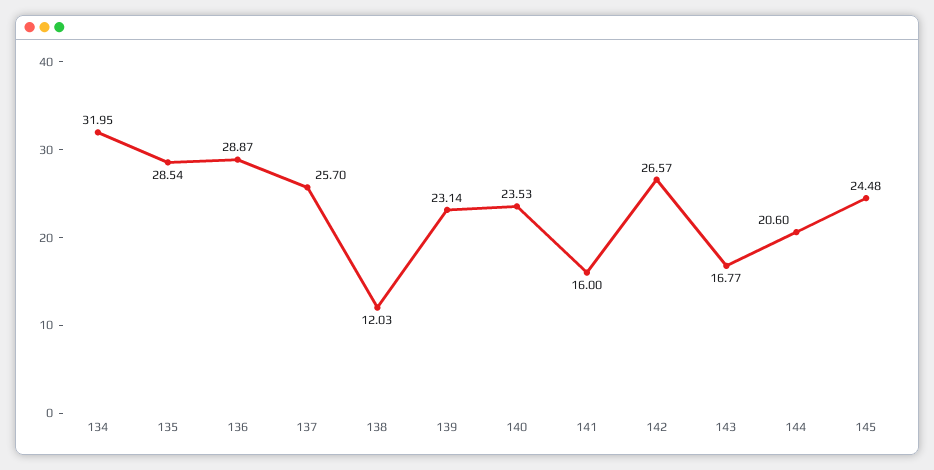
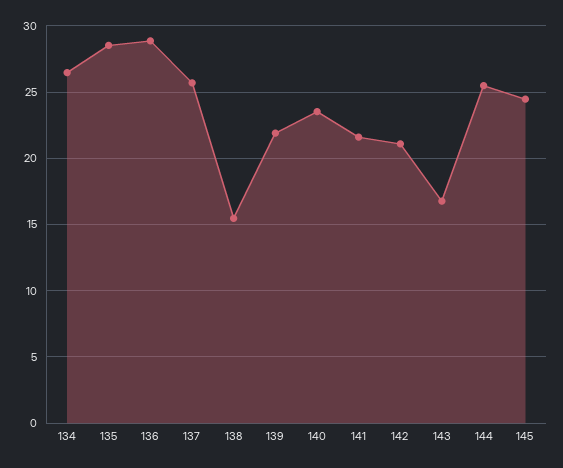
  {
-   "134": 31.95,
+   "134": 26.5,
    "135": 28.54,
    "136": 28.87,
    "137": 25.7,
-   "138": 12.03,
+   "138": 15.5,
-   "139": 23.14,
+   "139": 22,
    "140": 23.53,
-   "141": 16,
+   "141": 21.5,
-   "142": 26.57,
+   "142": 21,
    "143": 16.77,
-   "144": 20.6,
+   "144": 25.5,
    "145": 24.48
  }

